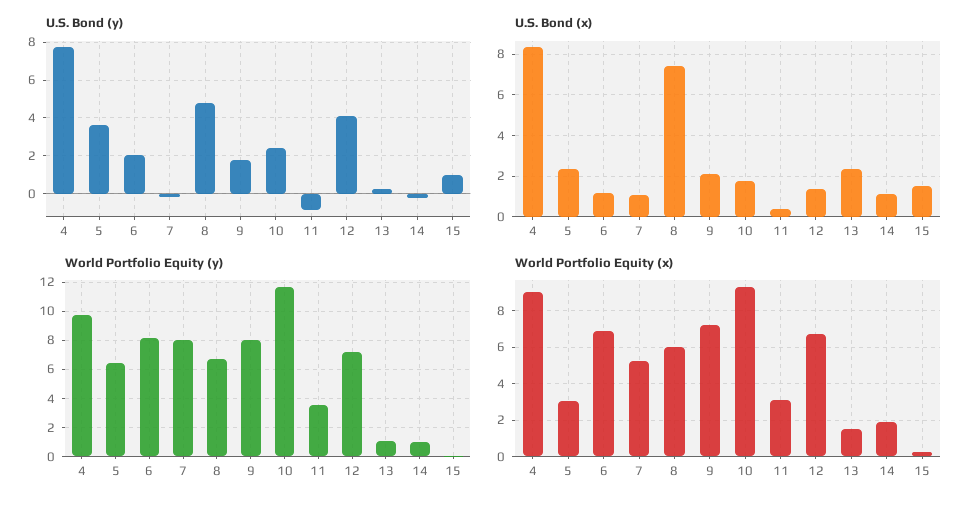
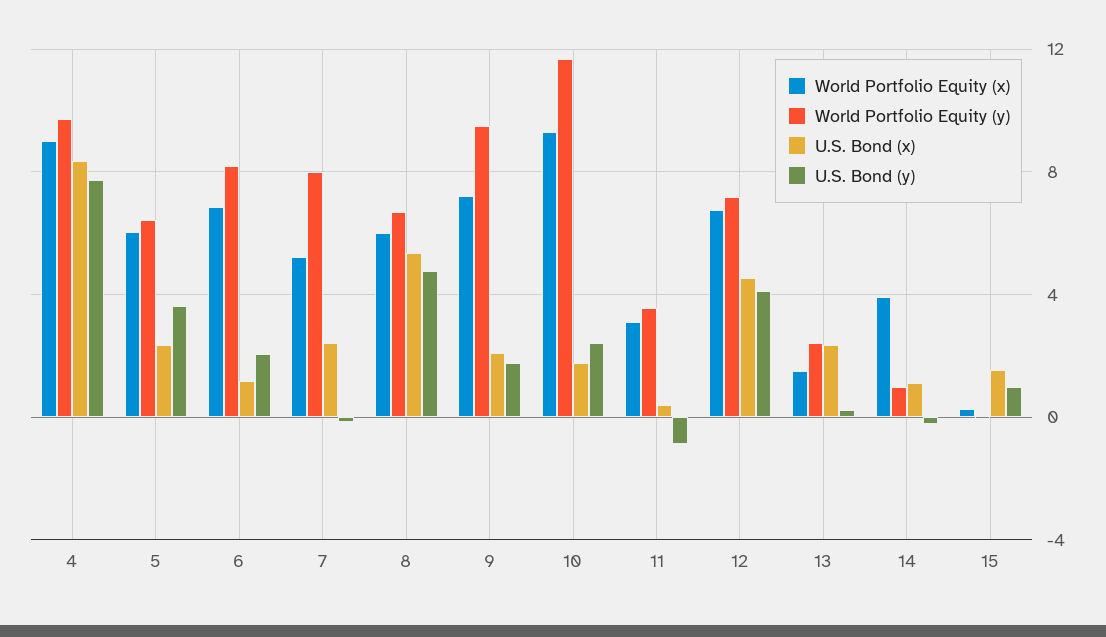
  {
    "U.S. Bond (y)": {
      "4": 7.5,
      "5": 3.5,
      "6": 2,
      "7": 0,
      "8": 5,
      "9": 2,
      "10": 2.5,
      "11": -1,
      "12": 4,
      "13": 0,
      "14": 0,
      "15": 1
    },
    "U.S. Bond (x)": {
      "4": 8.5,
      "5": 2.5,
      "6": 1,
-     "7": 1,
+     "7": 2.5,
-     "8": 7.5,
+     "8": 5.5,
      "9": 2,
      "10": 2,
      "11": 0.5,
-     "12": 1.5,
+     "12": 4.5,
      "13": 2.5,
      "14": 1,
      "15": 1.5
    },
    "World Portfolio Equity (y)": {
      "4": 9.5,
      "5": 6.5,
      "6": 8,
      "7": 8,
      "8": 6.5,
-     "9": 8,
+     "9": 9.5,
      "10": 11.5,
      "11": 3.5,
      "12": 7,
-     "13": 1,
+     "13": 2.5,
      "14": 1,
      "15": 0
    },
    "World Portfolio Equity (x)": {
      "4": 9,
-     "5": 3,
+     "5": 6,
      "6": 7,
      "7": 5,
      "8": 6,
      "9": 7,
      "10": 9.5,
      "11": 3,
      "12": 6.5,
      "13": 1.5,
-     "14": 2,
+     "14": 4,
      "15": 0.5
    }
  }

